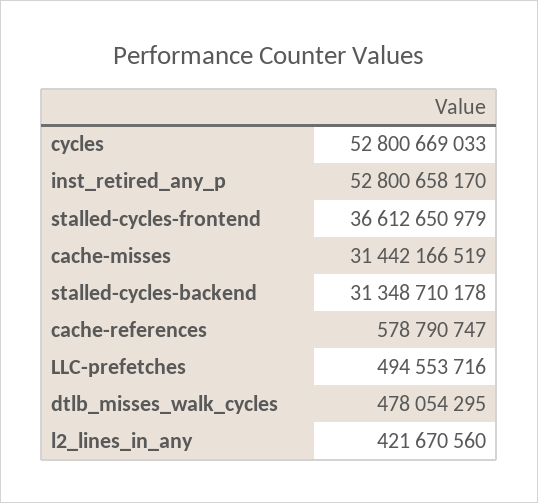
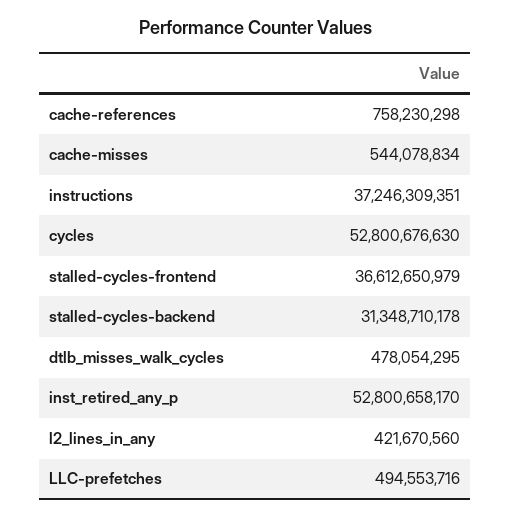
  {
-   "cycles": 52800669033,
+   "cycles": 52800676630,
    "inst_retired_any_p": 52800658170,
    "stalled-cycles-frontend": 36612650979,
-   "cache-misses": 31442166519,
+   "cache-misses": 544078834,
    "stalled-cycles-backend": 31348710178,
-   "cache-references": 578790747,
+   "cache-references": 758230298,
    "LLC-prefetches": 494553716,
    "dtlb_misses_walk_cycles": 478054295,
-   "l2_lines_in_any": 421670560
+   "l2_lines_in_any": 421670560,
+   "instructions": 37246309351
  }

